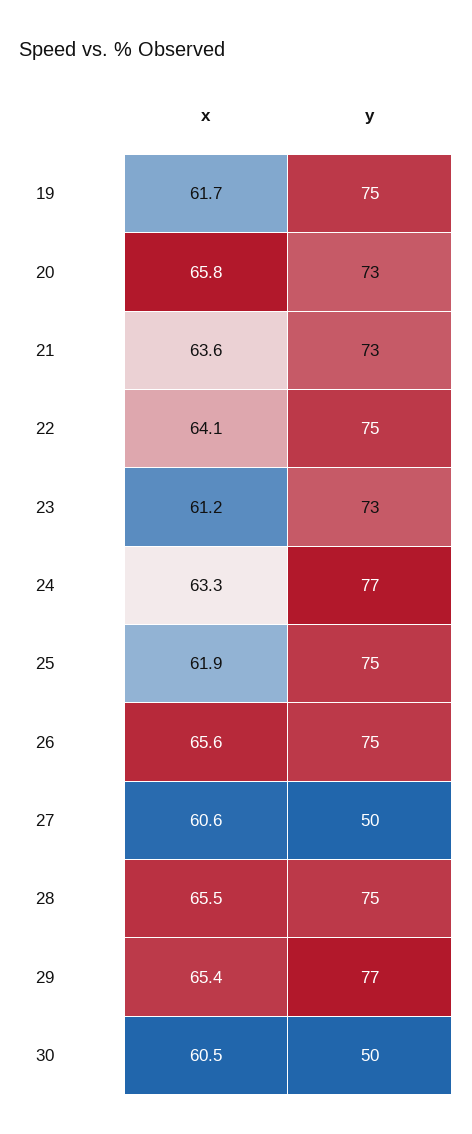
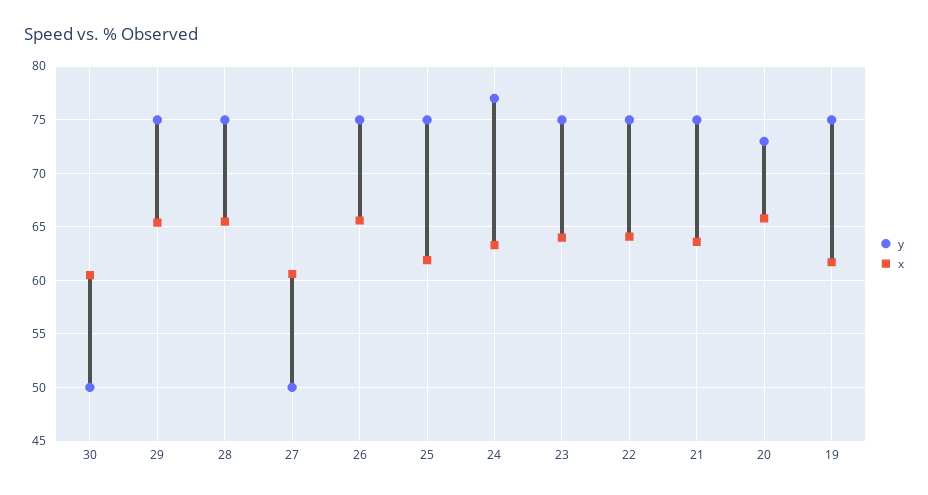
  {
    "x": {
      "19": 61.7,
      "20": 65.8,
      "21": 63.6,
      "22": 64.1,
-     "23": 61.2,
+     "23": 64,
      "24": 63.3,
      "25": 61.9,
      "26": 65.6,
      "27": 60.6,
      "28": 65.5,
      "29": 65.4,
      "30": 60.5
    },
    "y": {
      "19": 75,
      "20": 73,
-     "21": 73,
+     "21": 75,
      "22": 75,
-     "23": 73,
+     "23": 75,
      "24": 77,
      "25": 75,
      "26": 75,
      "27": 50,
      "28": 75,
-     "29": 77,
+     "29": 75,
      "30": 50
    }
  }

